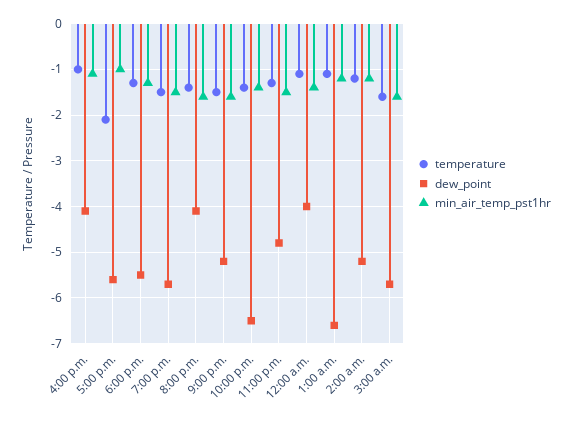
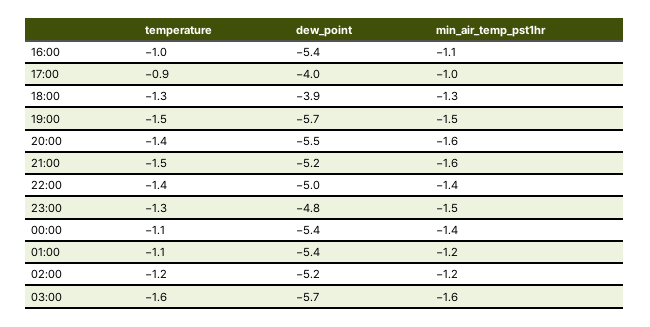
  {
    "temperature": {
      "4:00 p.m.": -1,
-     "5:00 p.m.": -2,
+     "5:00 p.m.": -0.9,
      "6:00 p.m.": -1.3,
      "7:00 p.m.": -1.5,
      "8:00 p.m.": -1.4,
      "9:00 p.m.": -1.5,
      "10:00 p.m.": -1.4,
      "11:00 p.m.": -1.3,
      "12:00 a.m.": -1.1,
      "1:00 a.m.": -1.1,
      "2:00 a.m.": -1.2,
      "3:00 a.m.": -1.6
    },
    "dew_point": {
-     "4:00 p.m.": -4,
+     "4:00 p.m.": -5.4,
-     "5:00 p.m.": -5.5,
+     "5:00 p.m.": -4,
-     "6:00 p.m.": -5.5,
+     "6:00 p.m.": -3.9,
      "7:00 p.m.": -5.7,
-     "8:00 p.m.": -4,
+     "8:00 p.m.": -5.5,
      "9:00 p.m.": -5.2,
-     "10:00 p.m.": -6.5,
+     "10:00 p.m.": -5,
      "11:00 p.m.": -4.8,
-     "12:00 a.m.": -4,
+     "12:00 a.m.": -5.4,
-     "1:00 a.m.": -6.5,
+     "1:00 a.m.": -5.4,
      "2:00 a.m.": -5.2,
      "3:00 a.m.": -5.7
    },
    "min_air_temp_pst1hr": {
      "4:00 p.m.": -1.1,
      "5:00 p.m.": -1,
      "6:00 p.m.": -1.3,
      "7:00 p.m.": -1.5,
      "8:00 p.m.": -1.6,
      "9:00 p.m.": -1.6,
      "10:00 p.m.": -1.4,
      "11:00 p.m.": -1.5,
      "12:00 a.m.": -1.4,
      "1:00 a.m.": -1.2,
      "2:00 a.m.": -1.2,
      "3:00 a.m.": -1.6
    }
  }

